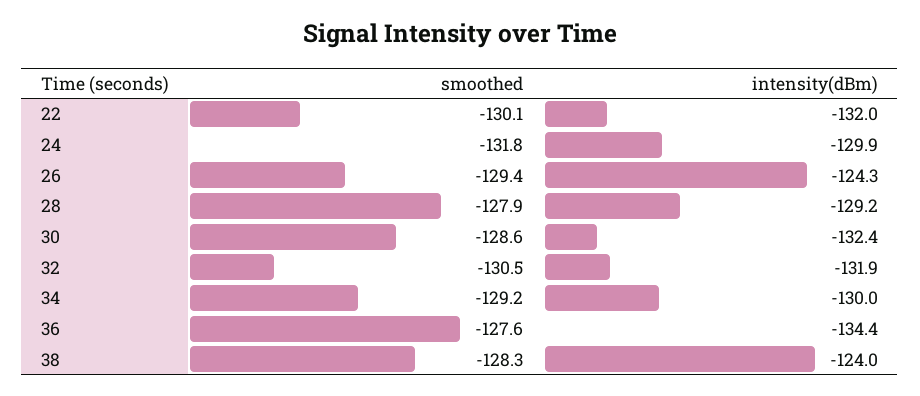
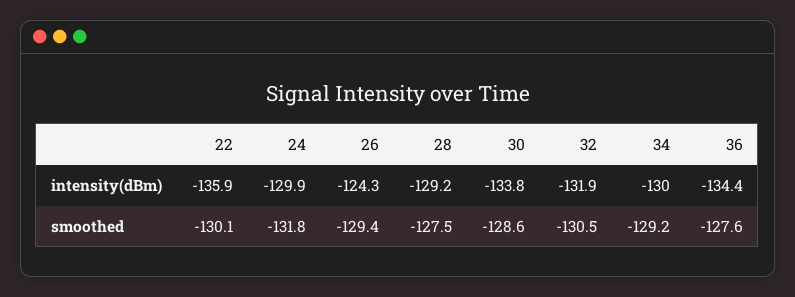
  {
    "smoothed": {
      "22": -130.1,
      "24": -131.8,
      "26": -129.4,
-     "28": -127.9,
+     "28": -127.5,
      "30": -128.6,
      "32": -130.5,
      "34": -129.2,
-     "36": -127.6,
+     "36": -127.6
-     "38": -128.3
    },
    "intensity(dBm)": {
-     "22": -132,
+     "22": -135.9,
      "24": -129.9,
      "26": -124.3,
      "28": -129.2,
-     "30": -132.4,
+     "30": -133.8,
      "32": -131.9,
      "34": -130,
-     "36": -134.4,
+     "36": -134.4
-     "38": -124
    }
  }

